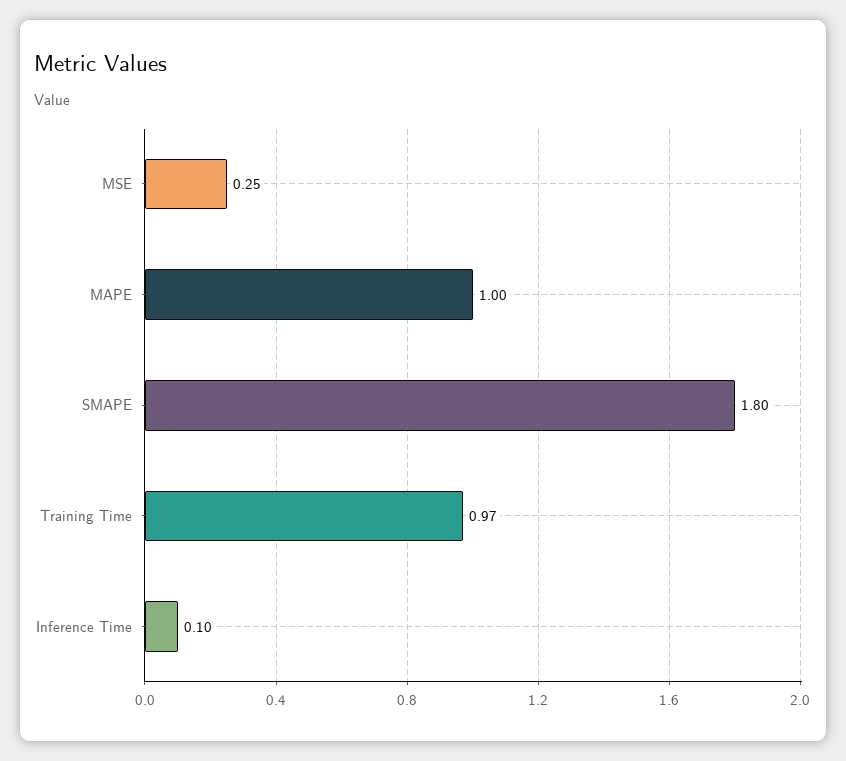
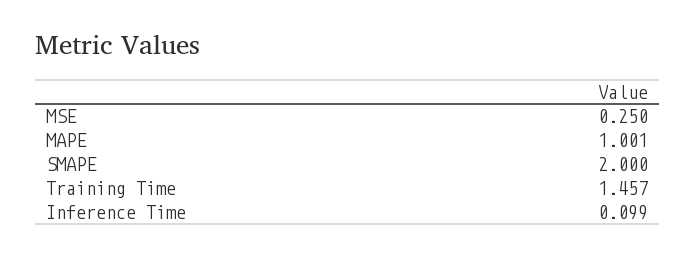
  {
    "MSE": 0.25,
    "MAPE": 1.001,
-   "SMAPE": 1.8,
+   "SMAPE": 2,
-   "Training Time": 0.97,
+   "Training Time": 1.457,
    "Inference Time": 0.099
  }

